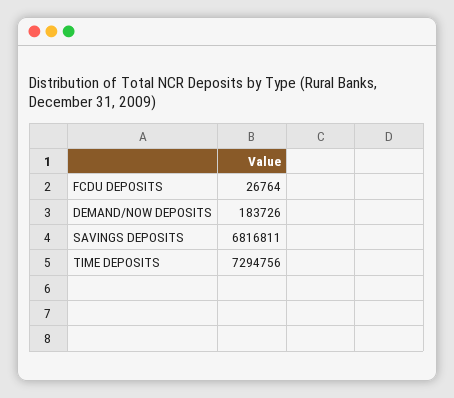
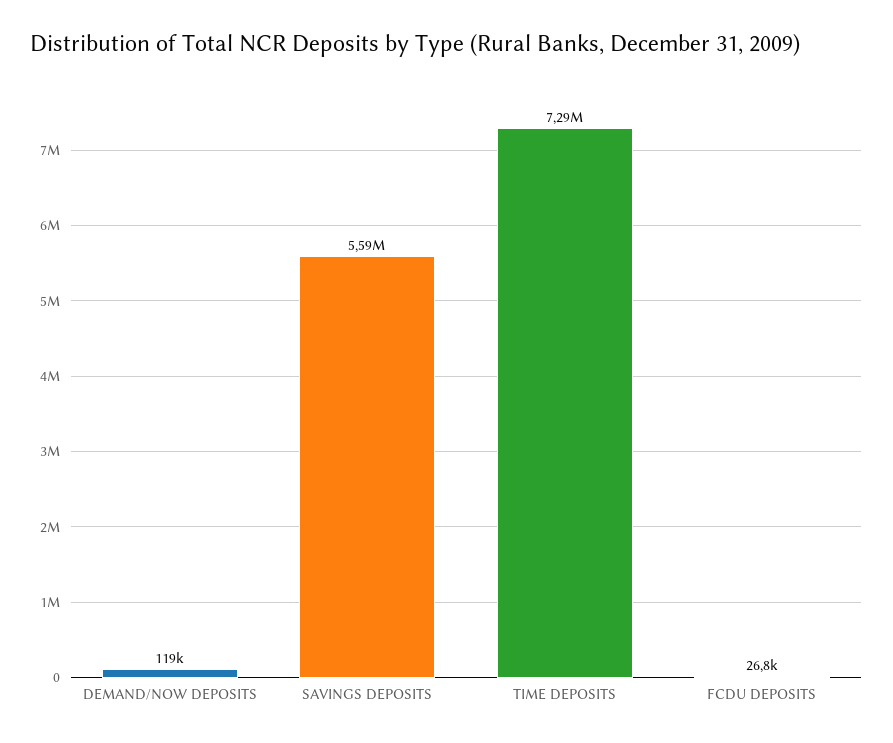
  {
    "FCDU DEPOSITS": 26764,
-   "DEMAND/NOW DEPOSITS": 183726,
+   "DEMAND/NOW DEPOSITS": 119000,
-   "SAVINGS DEPOSITS": 6816811,
+   "SAVINGS DEPOSITS": 5590000,
    "TIME DEPOSITS": 7294756
  }

